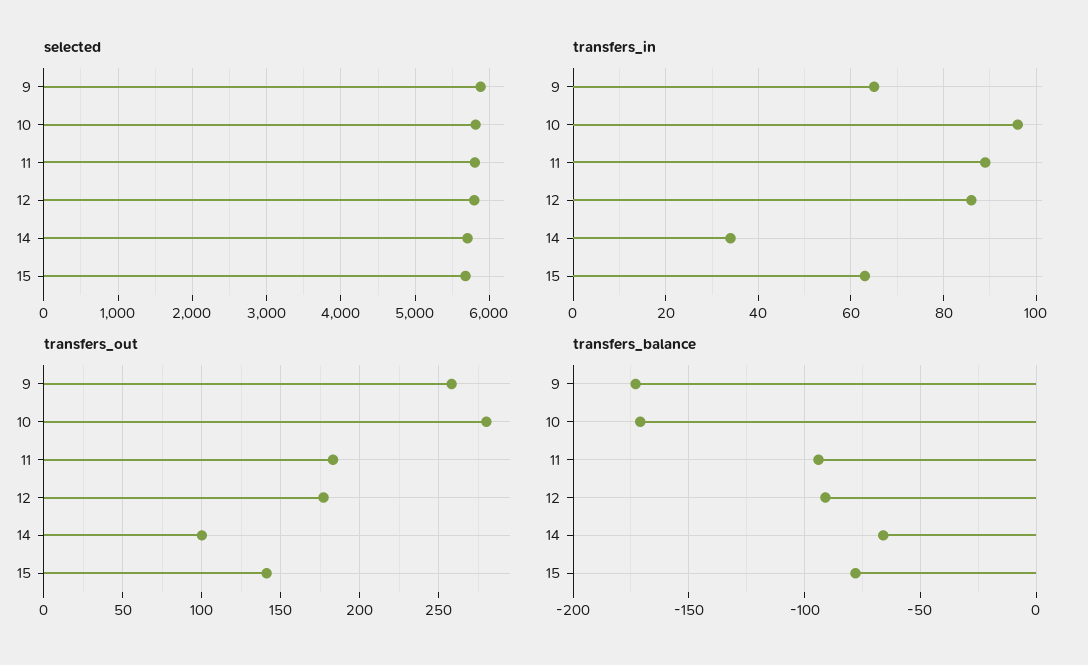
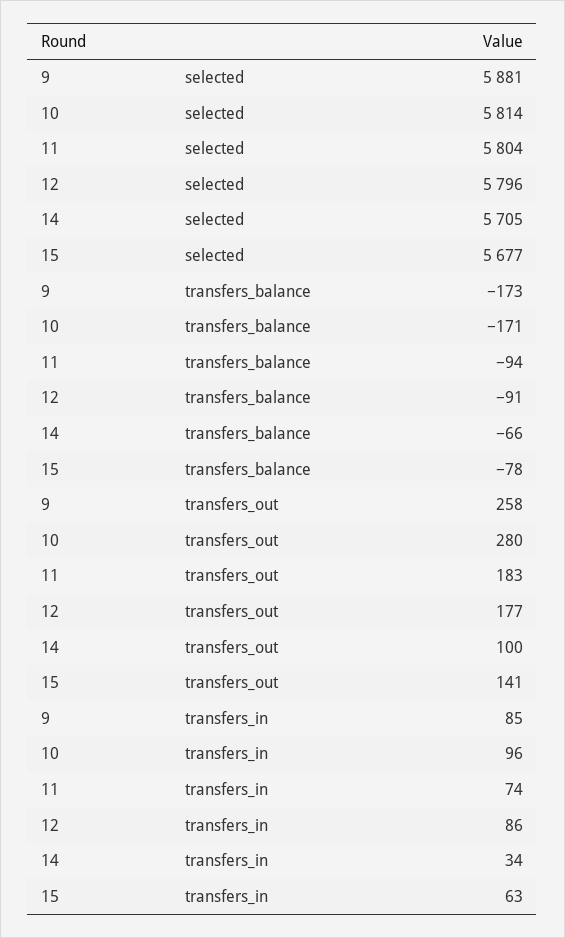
  {
    "selected": {
      "9": 5881,
      "10": 5814,
      "11": 5804,
      "12": 5796,
      "14": 5705,
      "15": 5677
    },
    "transfers_in": {
-     "9": 65,
+     "9": 85,
      "10": 96,
-     "11": 90,
+     "11": 74,
      "12": 86,
      "14": 34,
      "15": 63
    },
    "transfers_out": {
      "9": 258,
      "10": 280,
      "11": 183,
      "12": 177,
      "14": 100,
      "15": 141
    },
    "transfers_balance": {
      "9": -173,
      "10": -171,
      "11": -94,
      "12": -91,
      "14": -66,
      "15": -78
    }
  }

